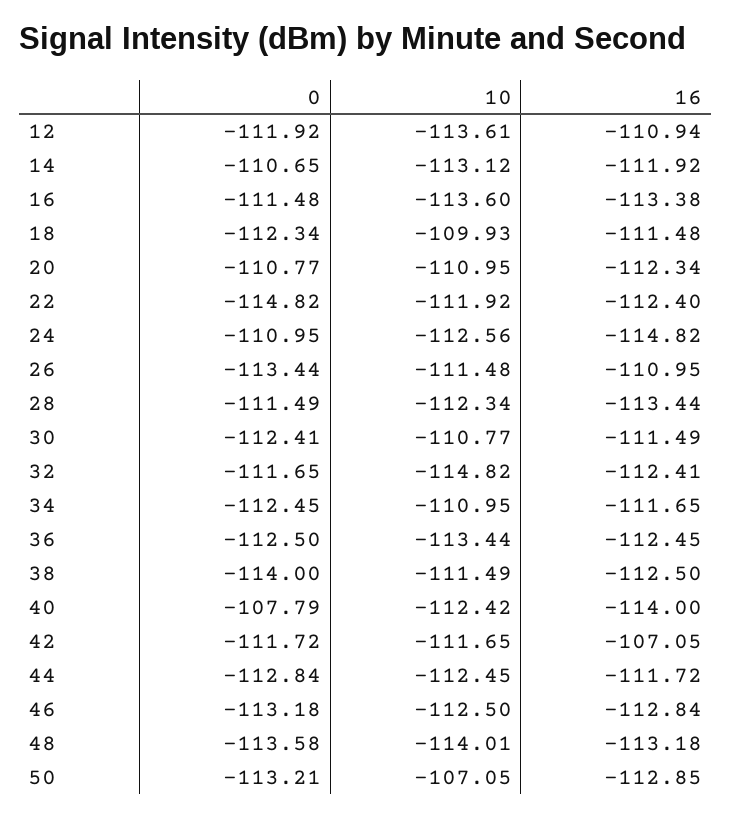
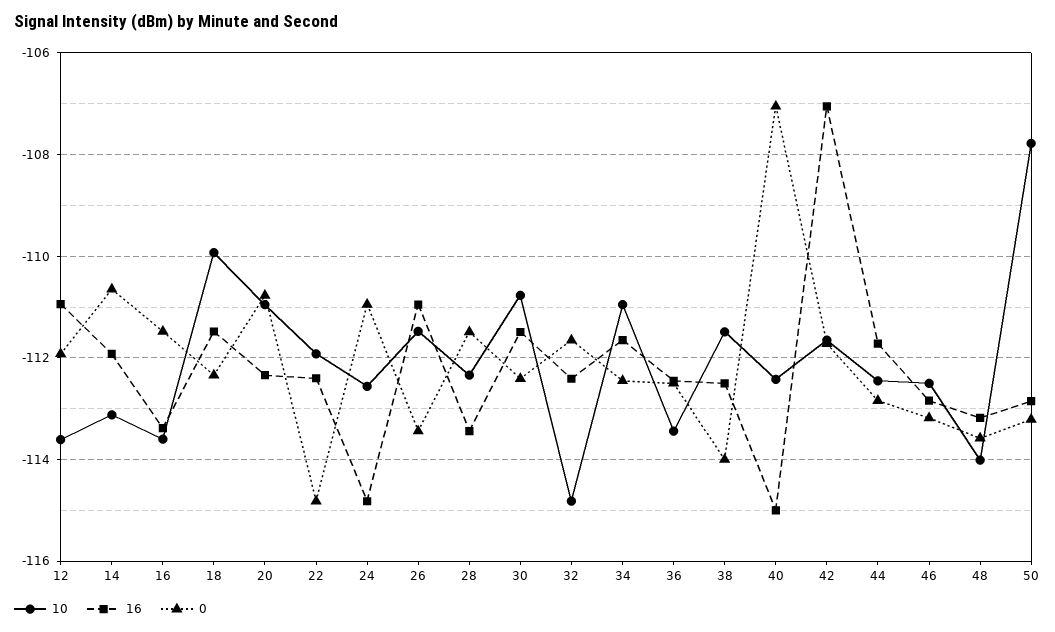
  {
    "0": {
      "12": -111.92,
      "14": -110.65,
      "16": -111.48,
      "18": -112.34,
      "20": -110.77,
      "22": -114.82,
      "24": -110.95,
      "26": -113.44,
      "28": -111.49,
      "30": -112.41,
      "32": -111.65,
      "34": -112.45,
      "36": -112.5,
      "38": -114,
-     "40": -107.79,
+     "40": -107,
      "42": -111.72,
      "44": -112.84,
      "46": -113.18,
      "48": -113.58,
      "50": -113.21
    },
    "10": {
      "12": -113.61,
      "14": -113.12,
      "16": -113.6,
      "18": -109.93,
      "20": -110.95,
      "22": -111.92,
      "24": -112.56,
      "26": -111.48,
      "28": -112.34,
      "30": -110.77,
      "32": -114.82,
      "34": -110.95,
      "36": -113.44,
      "38": -111.49,
      "40": -112.42,
      "42": -111.65,
      "44": -112.45,
      "46": -112.5,
      "48": -114.01,
-     "50": -107.05
+     "50": -107.8
    },
    "16": {
      "12": -110.94,
      "14": -111.92,
      "16": -113.38,
      "18": -111.48,
      "20": -112.34,
      "22": -112.4,
      "24": -114.82,
      "26": -110.95,
      "28": -113.44,
      "30": -111.49,
      "32": -112.41,
      "34": -111.65,
      "36": -112.45,
      "38": -112.5,
-     "40": -114,
+     "40": -115,
      "42": -107.05,
      "44": -111.72,
      "46": -112.84,
      "48": -113.18,
      "50": -112.85
    }
  }

